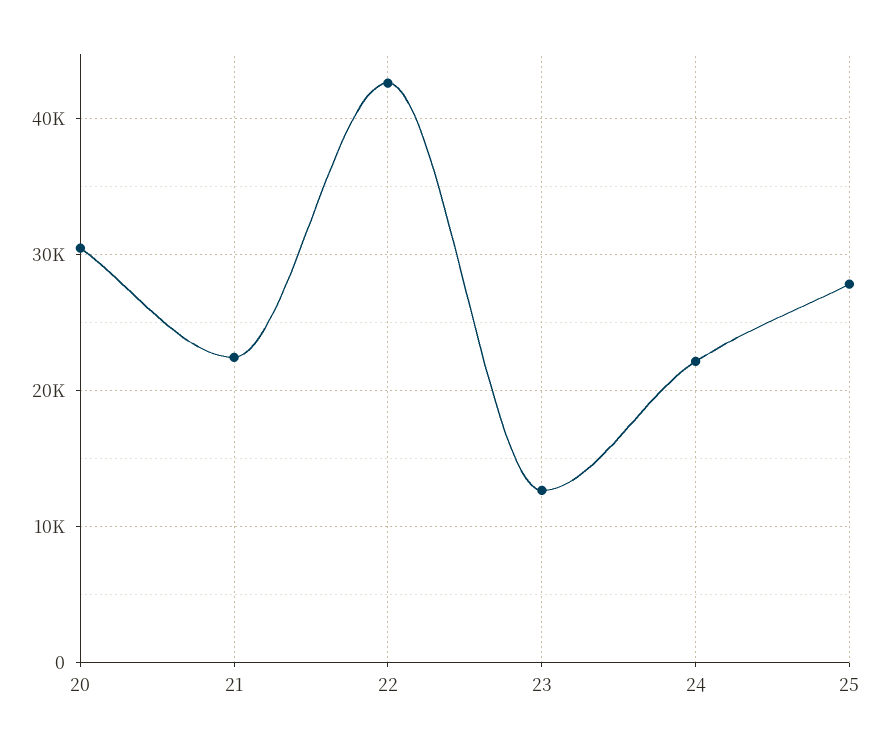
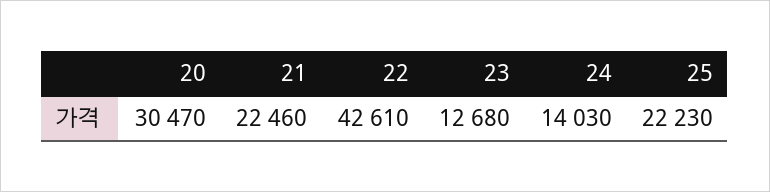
  {
    "20": 30470,
    "21": 22460,
    "22": 42610,
    "23": 12680,
-   "24": 22000,
+   "24": 14030,
-   "25": 28000
+   "25": 22230
  }

